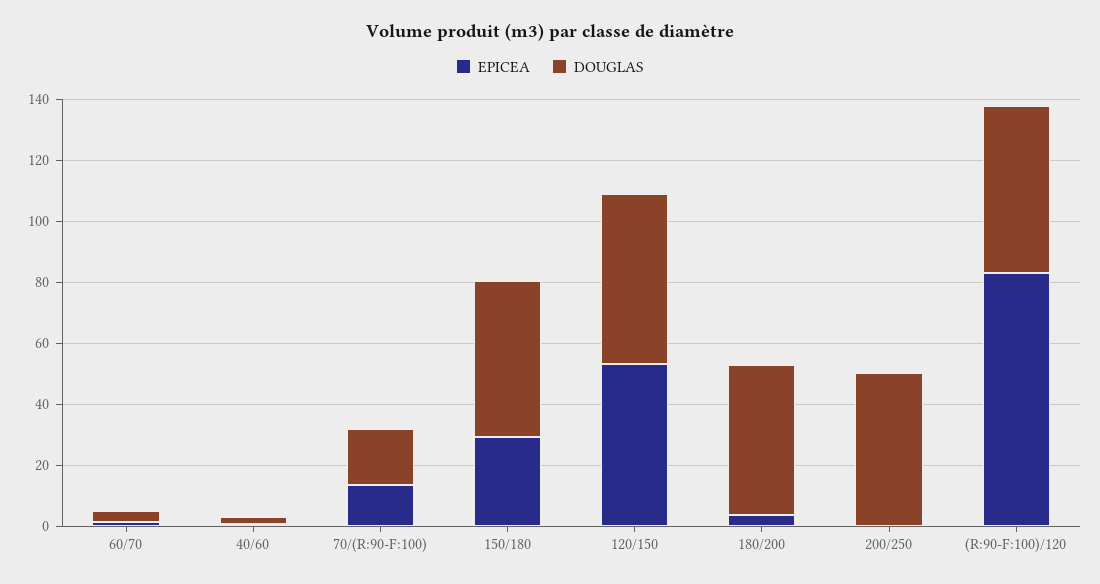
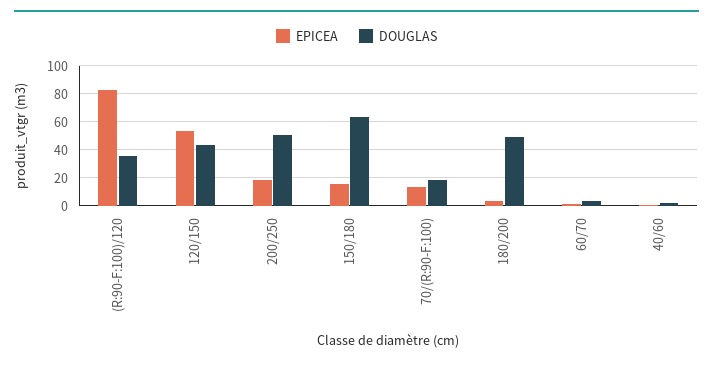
  {
    "EPICEA": {
      "60/70": 0,
      "40/60": 0,
      "70/(R:90-F:100)": 15,
-     "150/180": 30,
+     "150/180": 15,
      "120/150": 55,
      "180/200": 5,
-     "200/250": 0,
+     "200/250": 20,
      "(R:90-F:100)/120": 85
    },
    "DOUGLAS": {
      "60/70": 5,
      "40/60": 0,
      "70/(R:90-F:100)": 20,
-     "150/180": 50,
+     "150/180": 65,
-     "120/150": 55,
+     "120/150": 45,
      "180/200": 50,
      "200/250": 50,
-     "(R:90-F:100)/120": 55
+     "(R:90-F:100)/120": 35
    }
  }

